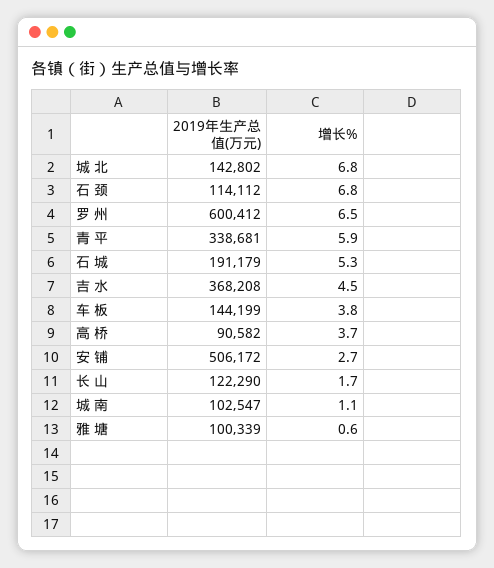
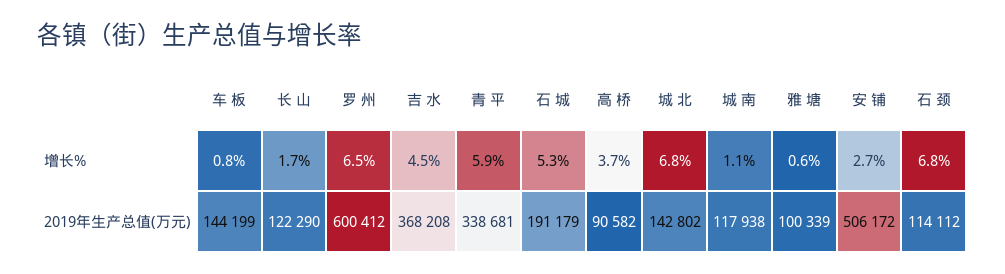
  {
    "2019年生产总值(万元)": {
      "城 北": 142802,
      "石 颈": 114112,
      "罗 州": 600412,
      "青 平": 338681,
      "石 城": 191179,
      "吉 水": 368208,
      "车 板": 144199,
      "高 桥": 90582,
      "安 铺": 506172,
      "长 山": 122290,
-     "城 南": 102547,
+     "城 南": 117938,
      "雅 塘": 100339
    },
    "增长%": {
      "城 北": 6.8,
      "石 颈": 6.8,
      "罗 州": 6.5,
      "青 平": 5.9,
      "石 城": 5.3,
      "吉 水": 4.5,
-     "车 板": 3.8,
+     "车 板": 0.8,
      "高 桥": 3.7,
      "安 铺": 2.7,
      "长 山": 1.7,
      "城 南": 1.1,
      "雅 塘": 0.6
    }
  }

